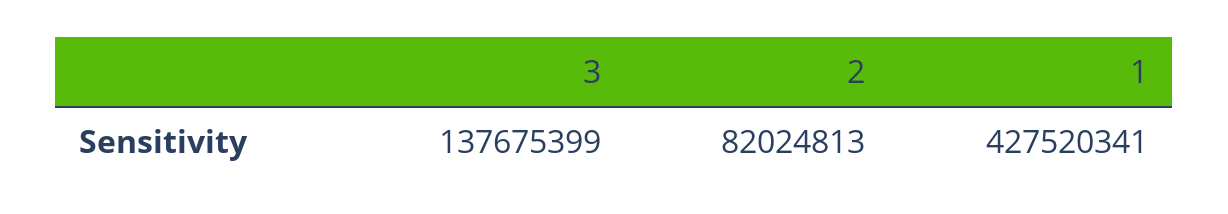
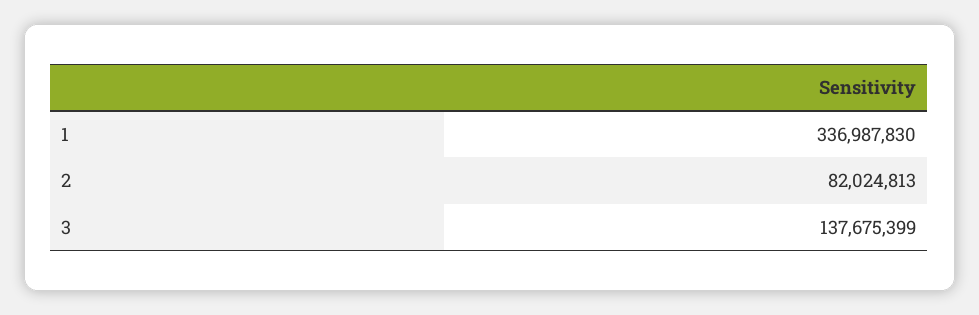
  {
    "3": 137675399,
    "2": 82024813,
-   "1": 427520341
+   "1": 336987830
  }

